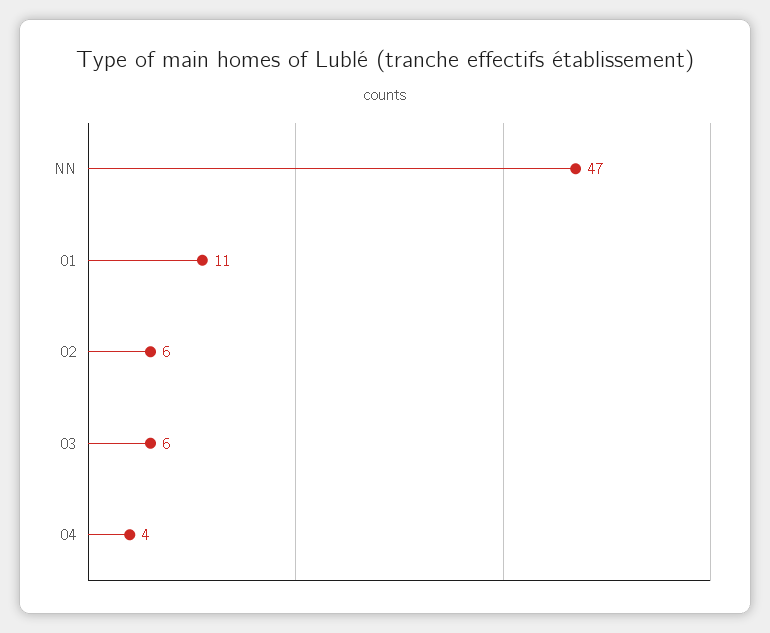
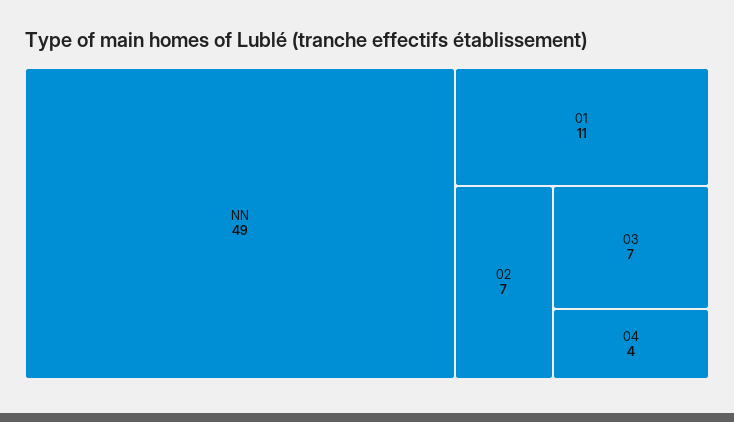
  {
-   "NN": 47,
+   "NN": 49,
    "01": 11,
-   "02": 6,
+   "02": 7,
-   "03": 6,
+   "03": 7,
    "04": 4
  }

